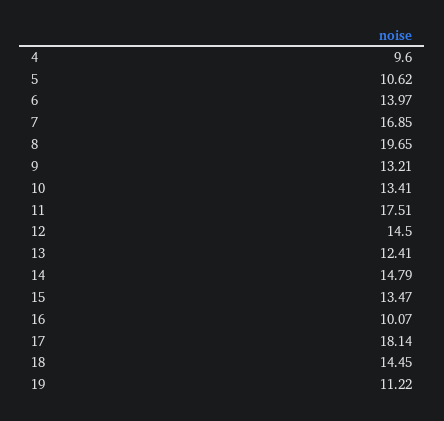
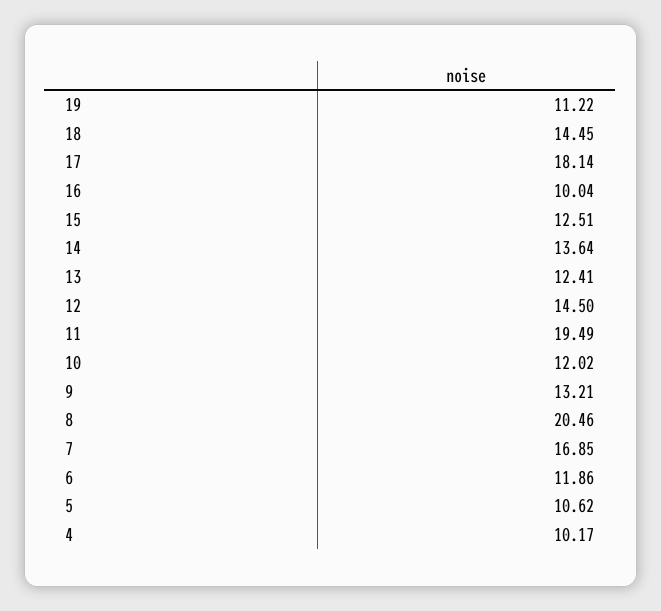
  {
-   "4": 9.6,
+   "4": 10.17,
    "5": 10.62,
-   "6": 13.97,
+   "6": 11.86,
    "7": 16.85,
-   "8": 19.65,
+   "8": 20.46,
    "9": 13.21,
-   "10": 13.41,
+   "10": 12.02,
-   "11": 17.51,
+   "11": 19.49,
    "12": 14.5,
    "13": 12.41,
-   "14": 14.79,
+   "14": 13.64,
-   "15": 13.47,
+   "15": 12.51,
-   "16": 10.07,
+   "16": 10.04,
    "17": 18.14,
    "18": 14.45,
    "19": 11.22
  }

